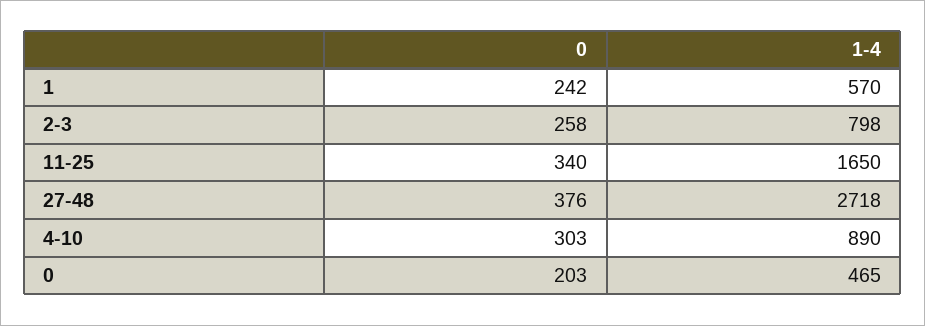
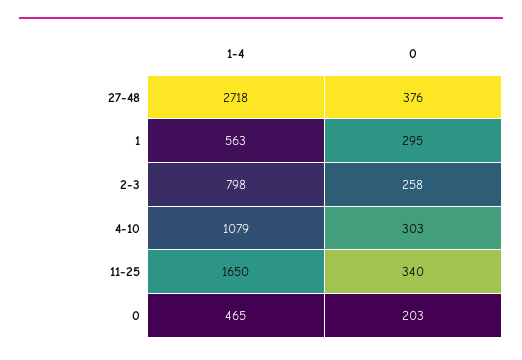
  {
    "0": {
-     "1": 242,
+     "1": 295,
      "2-3": 258,
      "11-25": 340,
      "27-48": 376,
      "4-10": 303,
      "0": 203
    },
    "1-4": {
-     "1": 570,
+     "1": 563,
      "2-3": 798,
      "11-25": 1650,
      "27-48": 2718,
-     "4-10": 890,
+     "4-10": 1079,
      "0": 465
    }
  }

